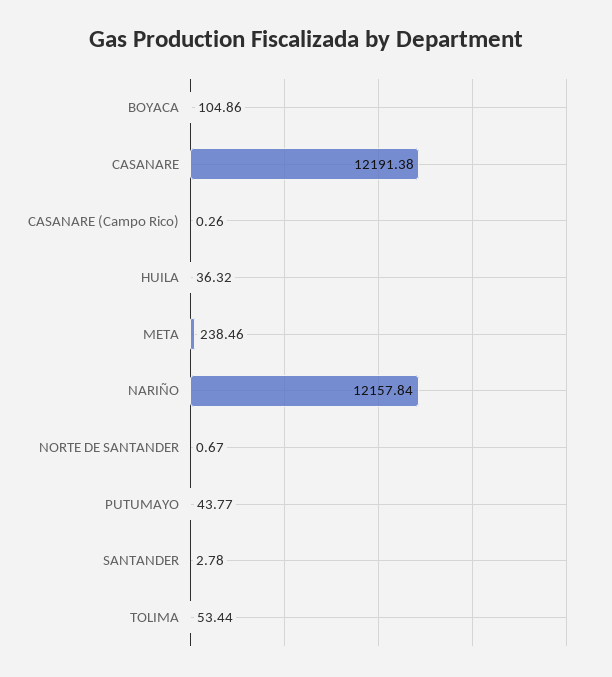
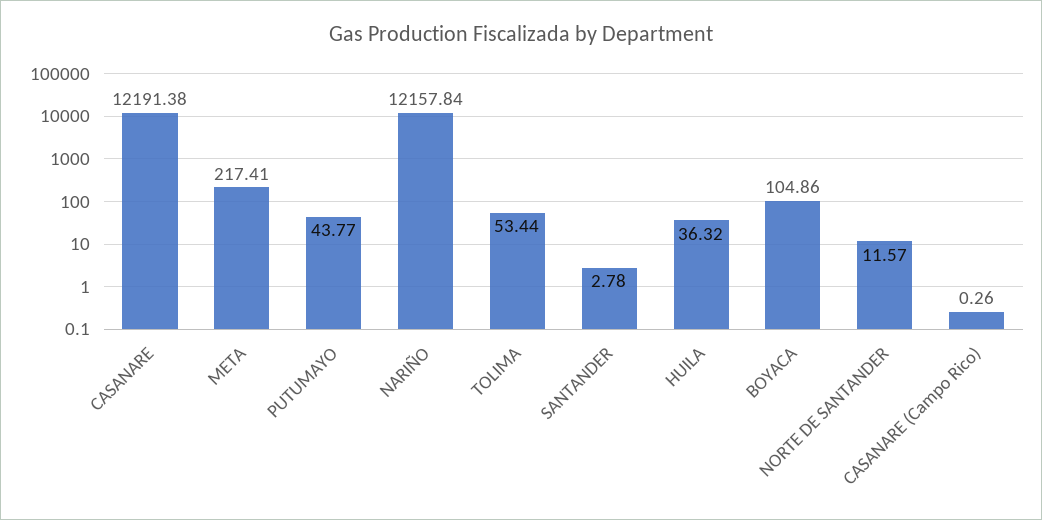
  {
    "BOYACA": 104.86,
    "CASANARE": 12191.38,
    "CASANARE (Campo Rico)": 0.26,
    "HUILA": 36.32,
-   "META": 238.46,
+   "META": 217.41,
    "NARIÑO": 12157.84,
-   "NORTE DE SANTANDER": 0.67,
+   "NORTE DE SANTANDER": 11.57,
    "PUTUMAYO": 43.77,
    "SANTANDER": 2.78,
    "TOLIMA": 53.44
  }

